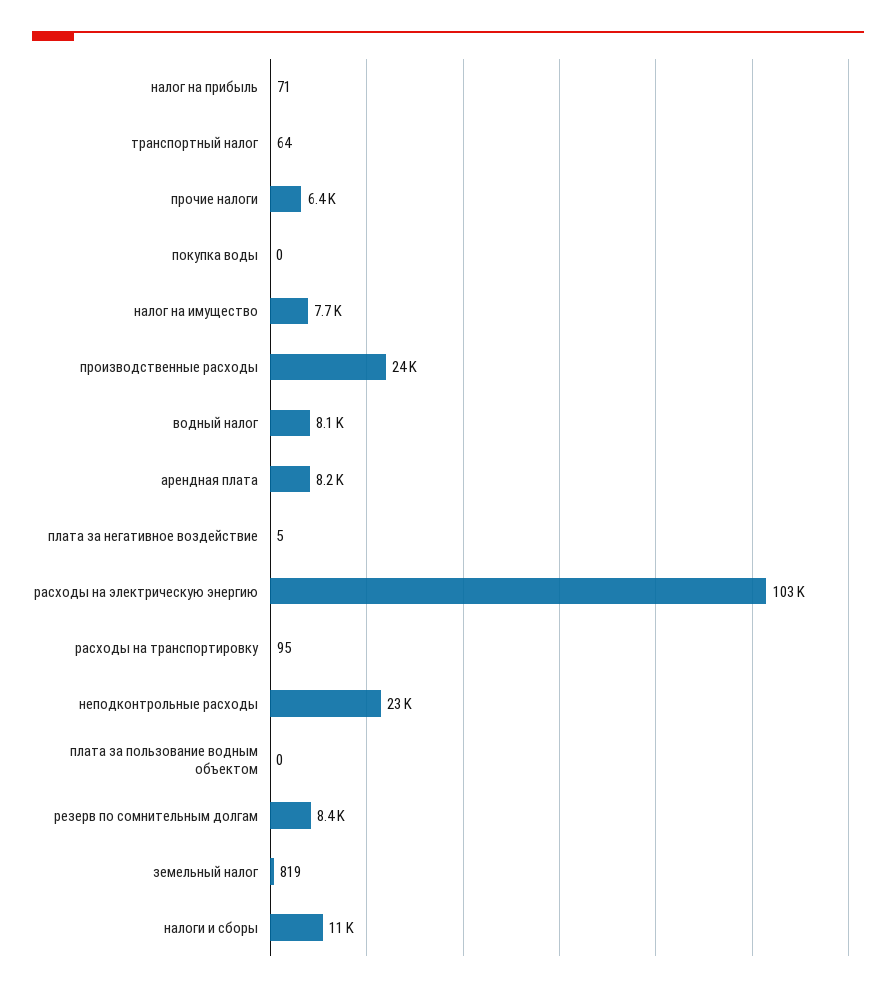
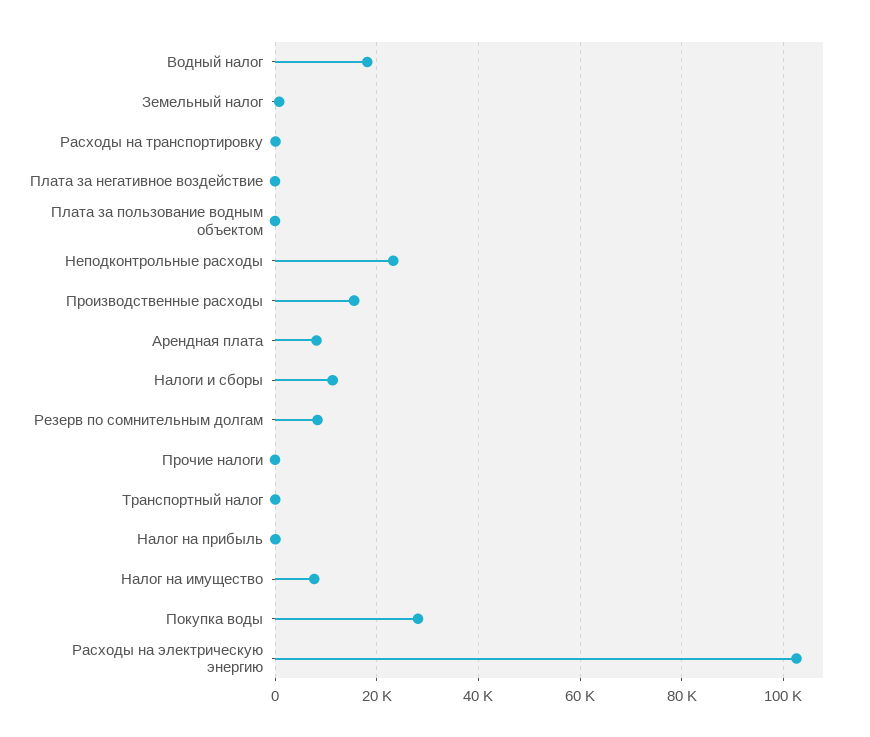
  {
    "налог на прибыль": 71,
    "транспортный налог": 64,
-   "прочие налоги": 6400,
+   "прочие налоги": 0,
-   "покупка воды": 0,
+   "покупка воды": 28000,
    "налог на имущество": 7700,
-   "производственные расходы": 24000,
+   "производственные расходы": 16000,
-   "водный налог": 8100,
+   "водный налог": 18000,
    "арендная плата": 8200,
    "плата за негативное воздействие": 5,
    "расходы на электрическую энергию": 103000,
    "расходы на транспортировку": 95,
    "неподконтрольные расходы": 23000,
    "плата за пользование водным объектом": 0,
    "резерв по сомнительным долгам": 8400,
    "земельный налог": 819,
    "налоги и сборы": 11000
  }

